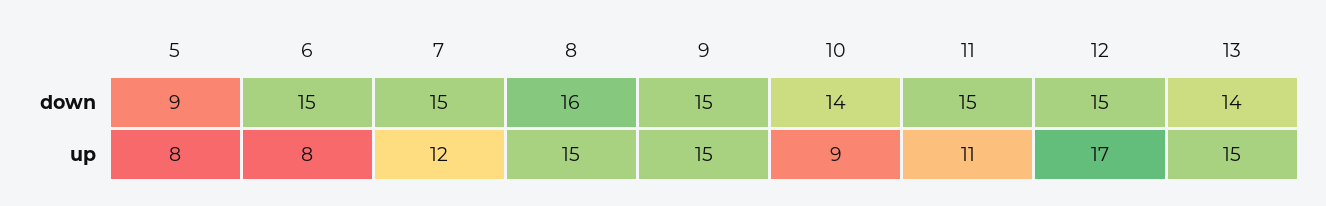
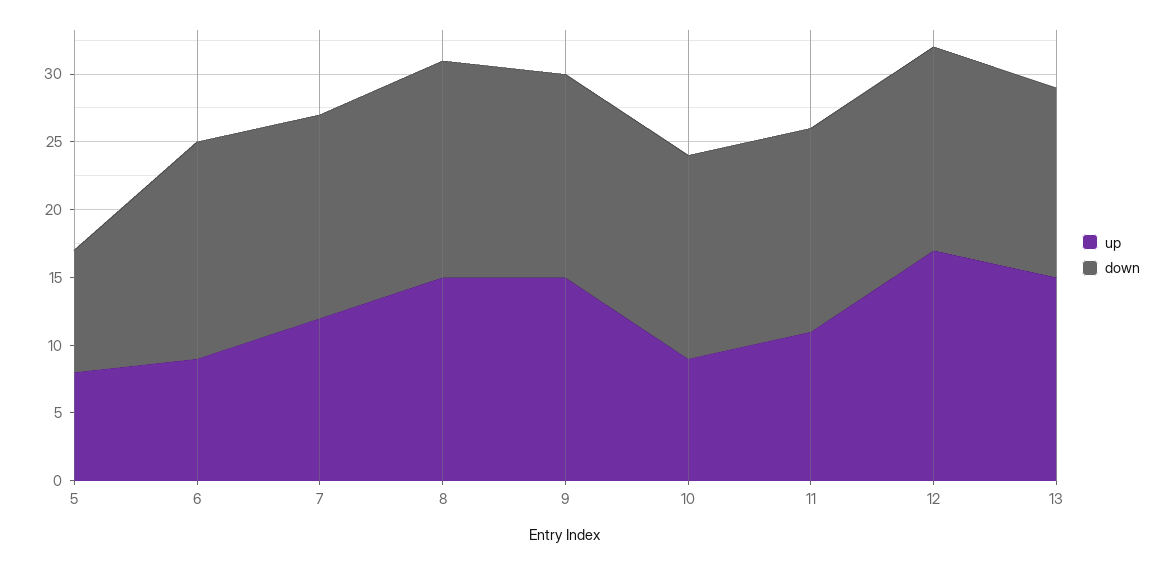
  {
    "down": {
      "5": 9,
-     "6": 15,
+     "6": 16,
      "7": 15,
      "8": 16,
      "9": 15,
-     "10": 14,
+     "10": 15,
      "11": 15,
      "12": 15,
      "13": 14
    },
    "up": {
      "5": 8,
-     "6": 8,
+     "6": 9,
      "7": 12,
      "8": 15,
      "9": 15,
      "10": 9,
      "11": 11,
      "12": 17,
      "13": 15
    }
  }

